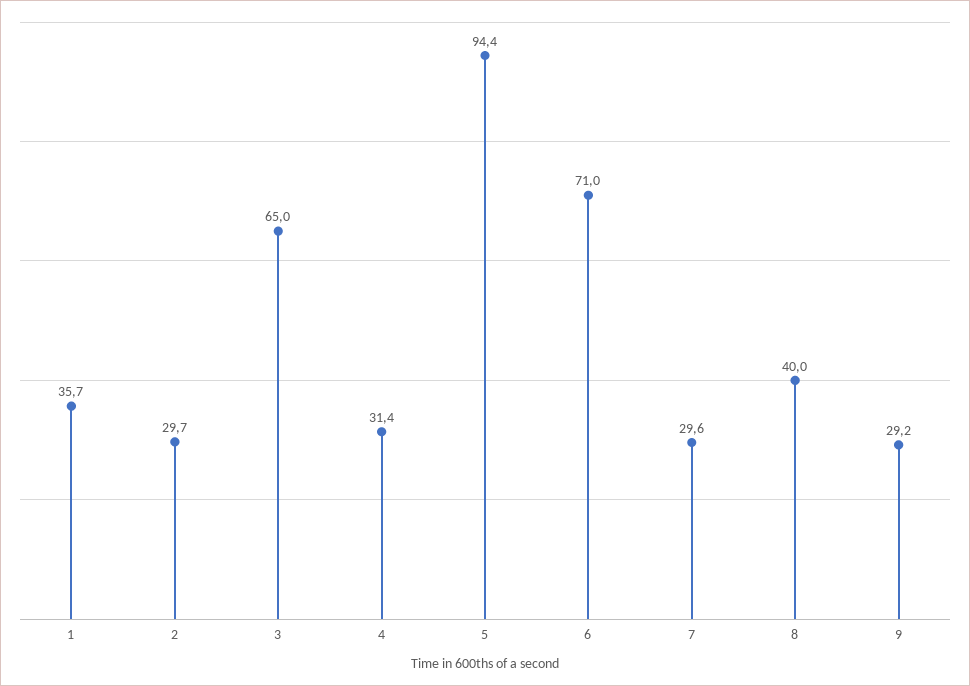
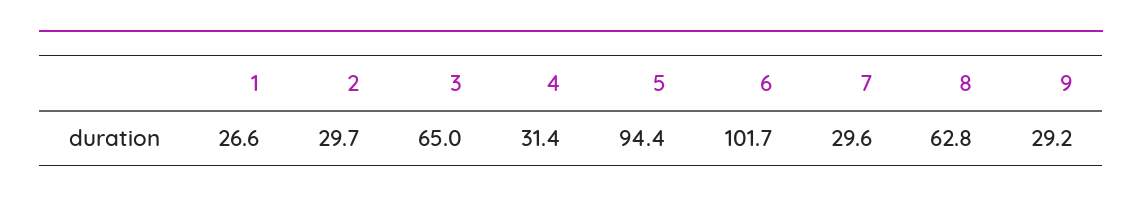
  {
-   "1": 35.7,
+   "1": 26.6,
    "2": 29.7,
    "3": 65,
    "4": 31.4,
    "5": 94.4,
-   "6": 71,
+   "6": 101.7,
    "7": 29.6,
-   "8": 40,
+   "8": 62.8,
    "9": 29.2
  }

